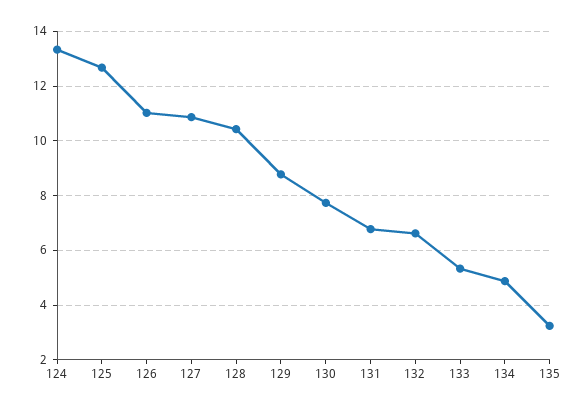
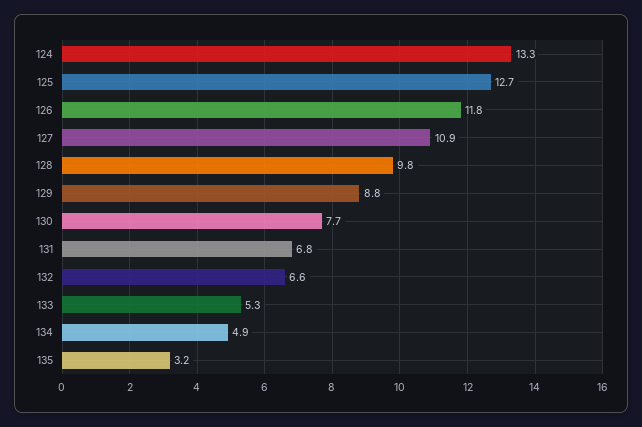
  {
    "124": 13.3,
    "125": 12.7,
-   "126": 11,
+   "126": 11.8,
    "127": 10.9,
-   "128": 10.5,
+   "128": 9.8,
    "129": 8.8,
    "130": 7.7,
    "131": 6.8,
    "132": 6.6,
    "133": 5.3,
    "134": 4.9,
    "135": 3.2
  }

